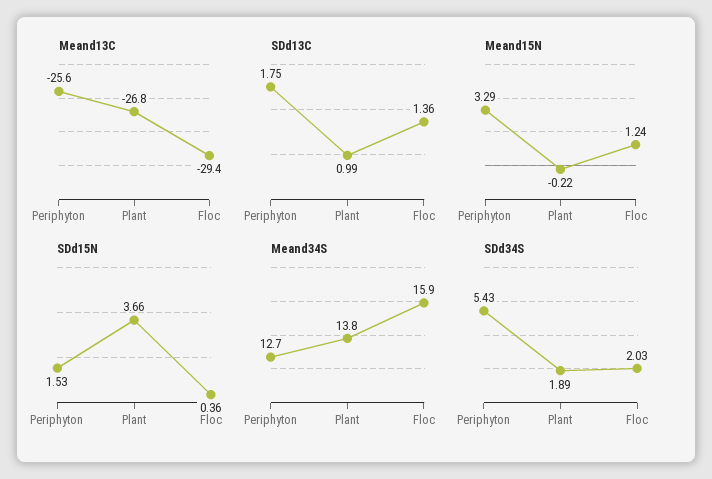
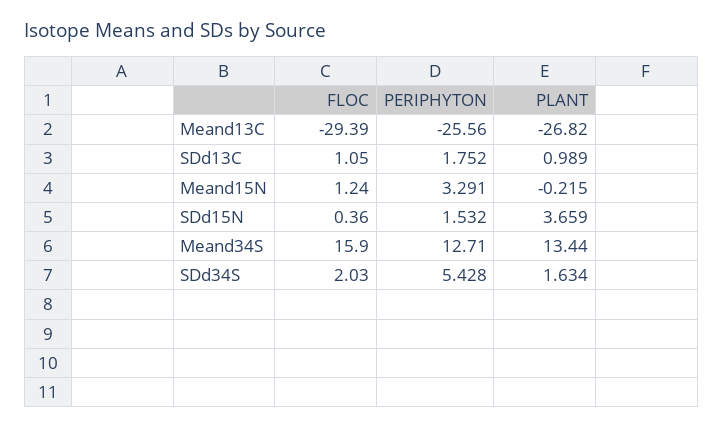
  {
    "Meand13C": {
      "Periphyton": -25.56,
      "Plant": -26.82,
      "Floc": -29.39
    },
    "SDd13C": {
      "Periphyton": 1.752,
      "Plant": 0.989,
-     "Floc": 1.36
+     "Floc": 1.05
    },
    "Meand15N": {
      "Periphyton": 3.291,
      "Plant": -0.215,
      "Floc": 1.24
    },
    "SDd15N": {
      "Periphyton": 1.532,
      "Plant": 3.659,
      "Floc": 0.36
    },
    "Meand34S": {
      "Periphyton": 12.71,
-     "Plant": 13.8,
+     "Plant": 13.44,
      "Floc": 15.9
    },
    "SDd34S": {
      "Periphyton": 5.428,
-     "Plant": 1.89,
+     "Plant": 1.634,
      "Floc": 2.03
    }
  }

